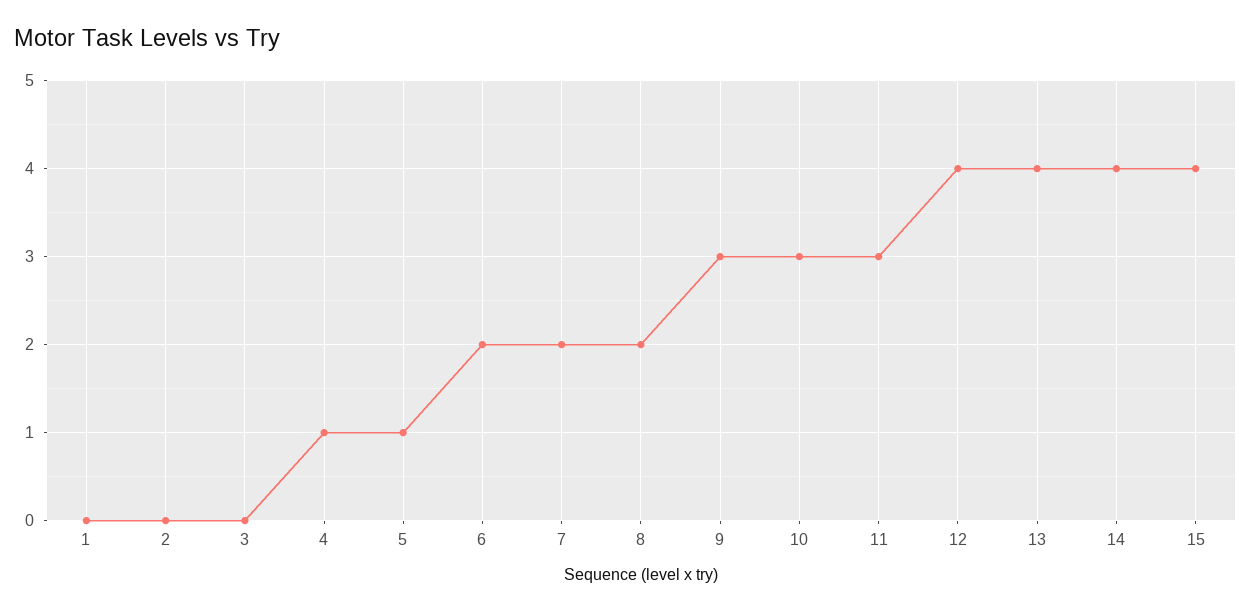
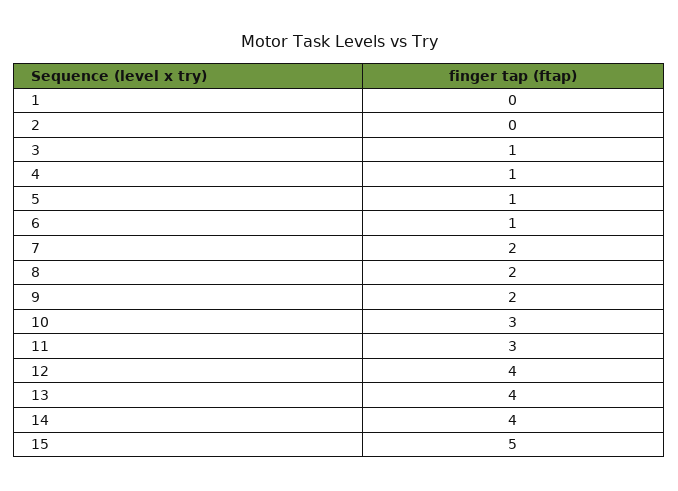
  {
    "1": 0,
    "2": 0,
-   "3": 0,
+   "3": 1,
    "4": 1,
    "5": 1,
-   "6": 2,
+   "6": 1,
    "7": 2,
    "8": 2,
-   "9": 3,
+   "9": 2,
    "10": 3,
    "11": 3,
    "12": 4,
    "13": 4,
    "14": 4,
-   "15": 4
+   "15": 5
  }

